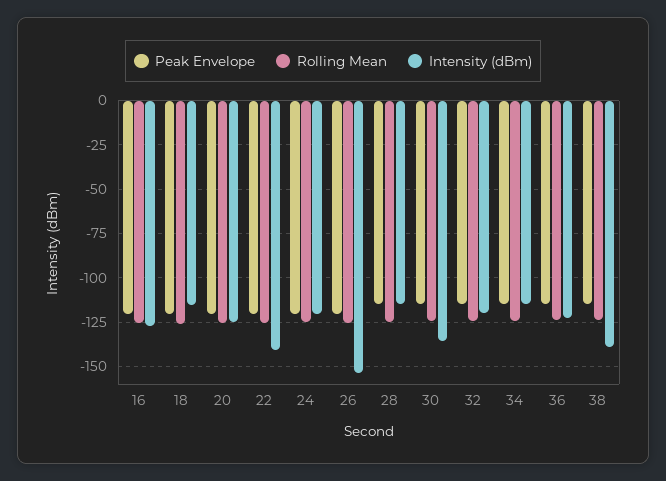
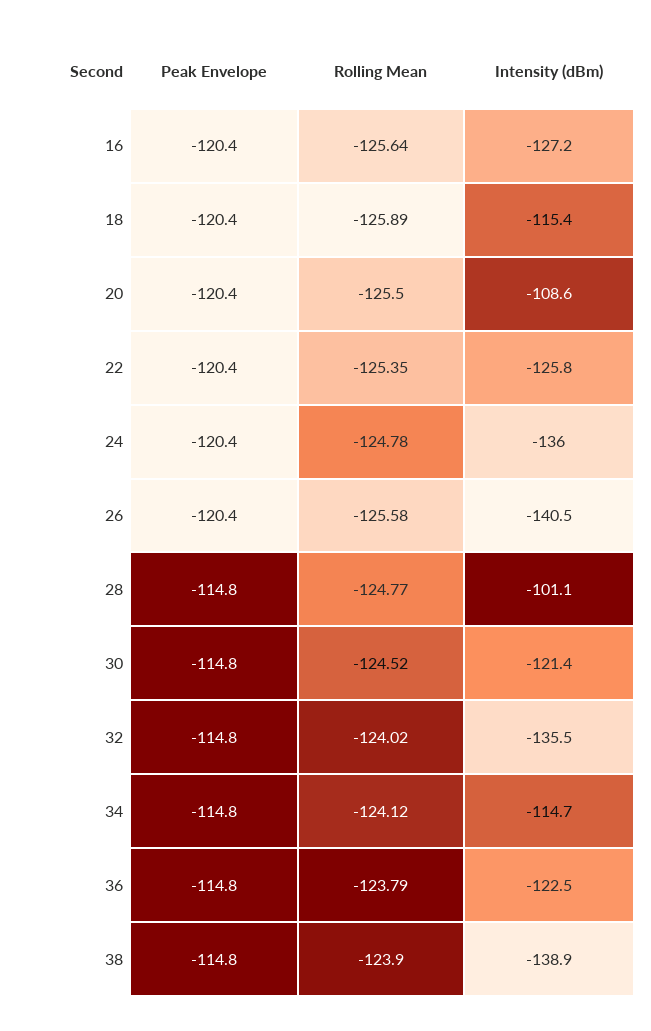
  {
    "Peak Envelope": {
      "16": -120.4,
      "18": -120.4,
      "20": -120.4,
      "22": -120.4,
      "24": -120.4,
      "26": -120.4,
      "28": -114.8,
      "30": -114.8,
      "32": -114.8,
      "34": -114.8,
      "36": -114.8,
      "38": -114.8
    },
    "Rolling Mean": {
      "16": -125.64,
      "18": -125.89,
      "20": -125.5,
      "22": -125.35,
      "24": -124.78,
      "26": -125.58,
      "28": -124.77,
      "30": -124.52,
      "32": -124.02,
      "34": -124.12,
      "36": -123.79,
      "38": -123.9
    },
    "Intensity (dBm)": {
      "16": -127.2,
      "18": -115.4,
-     "20": -125,
+     "20": -108.6,
-     "22": -140,
+     "22": -125.8,
-     "24": -120,
+     "24": -136,
-     "26": -155,
+     "26": -140.5,
-     "28": -115,
+     "28": -101.1,
-     "30": -135,
+     "30": -121.4,
-     "32": -120,
+     "32": -135.5,
      "34": -114.7,
      "36": -122.5,
      "38": -138.9
    }
  }

